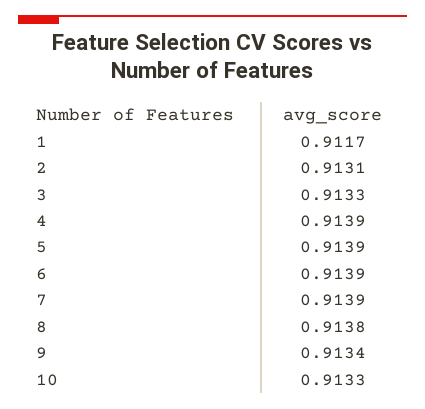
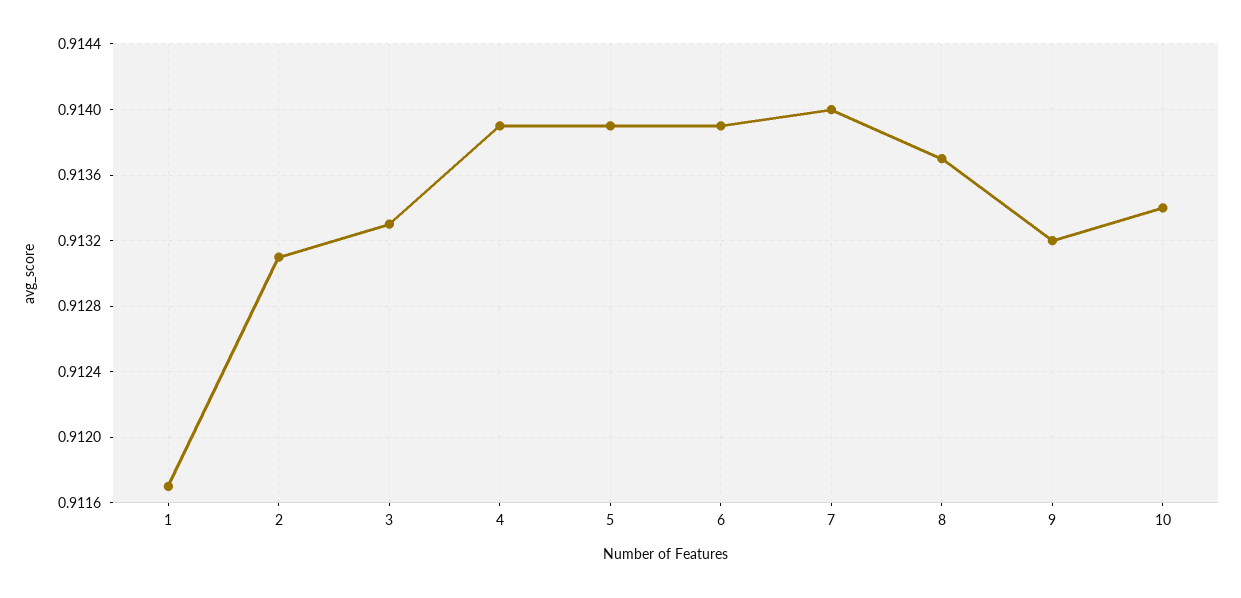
  {
    "1": 0.9117,
    "2": 0.9131,
    "3": 0.9133,
    "4": 0.9139,
    "5": 0.9139,
    "6": 0.9139,
-   "7": 0.9139,
+   "7": 0.914,
-   "8": 0.9138,
+   "8": 0.9137,
-   "9": 0.9134,
+   "9": 0.9132,
-   "10": 0.9133
+   "10": 0.9134
  }

